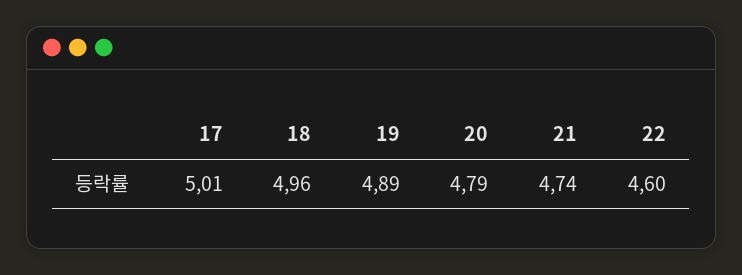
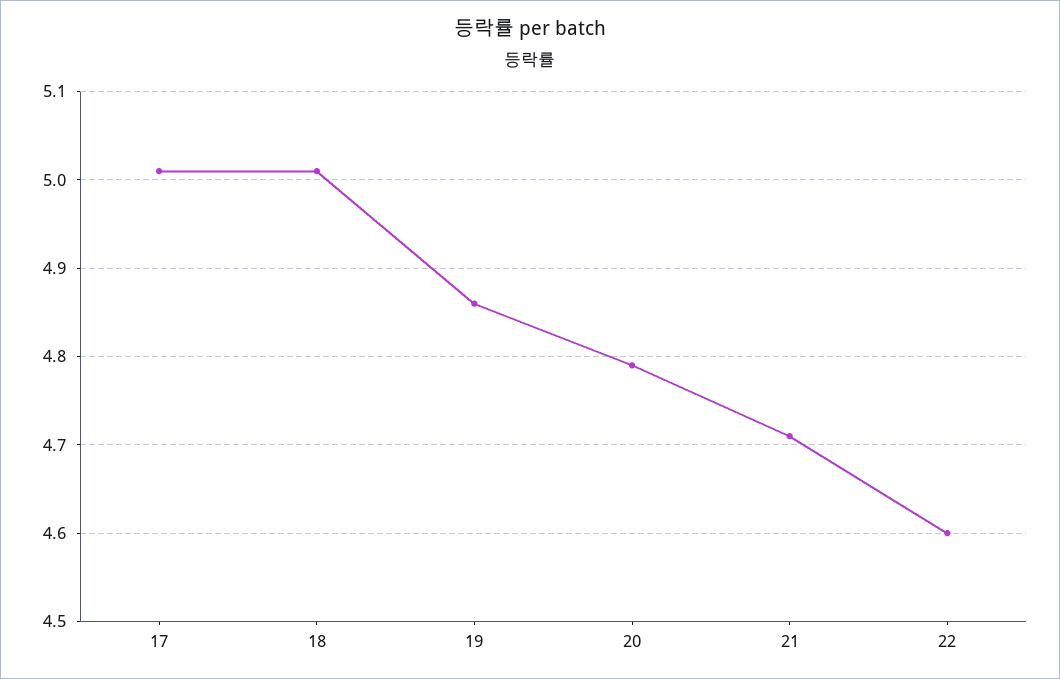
  {
    "17": 5.01,
-   "18": 4.96,
+   "18": 5.01,
-   "19": 4.89,
+   "19": 4.86,
    "20": 4.79,
-   "21": 4.74,
+   "21": 4.71,
    "22": 4.6
  }

